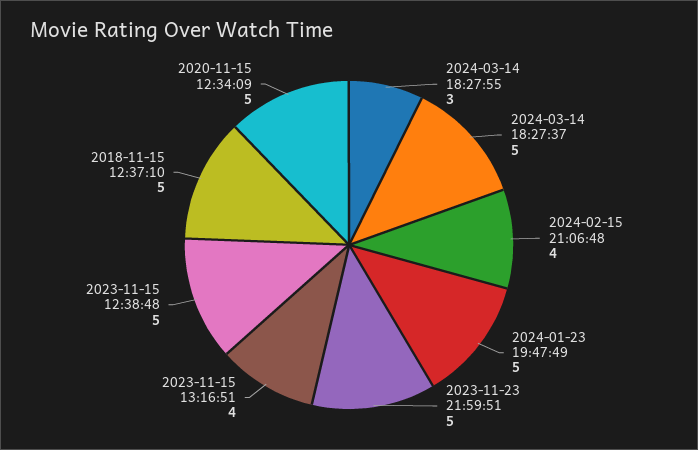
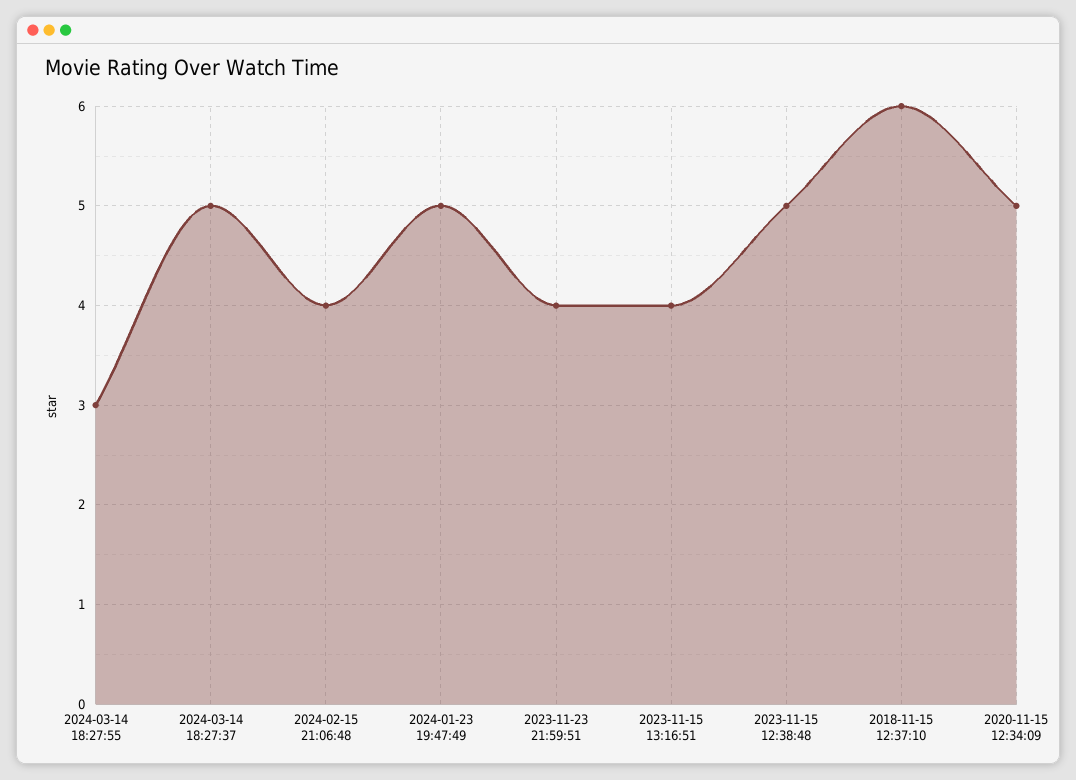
  {
    "2024-03-14 18:27:55": 3,
    "2024-03-14 18:27:37": 5,
    "2024-02-15 21:06:48": 4,
    "2024-01-23 19:47:49": 5,
-   "2023-11-23 21:59:51": 5,
+   "2023-11-23 21:59:51": 4,
    "2023-11-15 13:16:51": 4,
    "2023-11-15 12:38:48": 5,
-   "2018-11-15 12:37:10": 5,
+   "2018-11-15 12:37:10": 6,
    "2020-11-15 12:34:09": 5
  }

